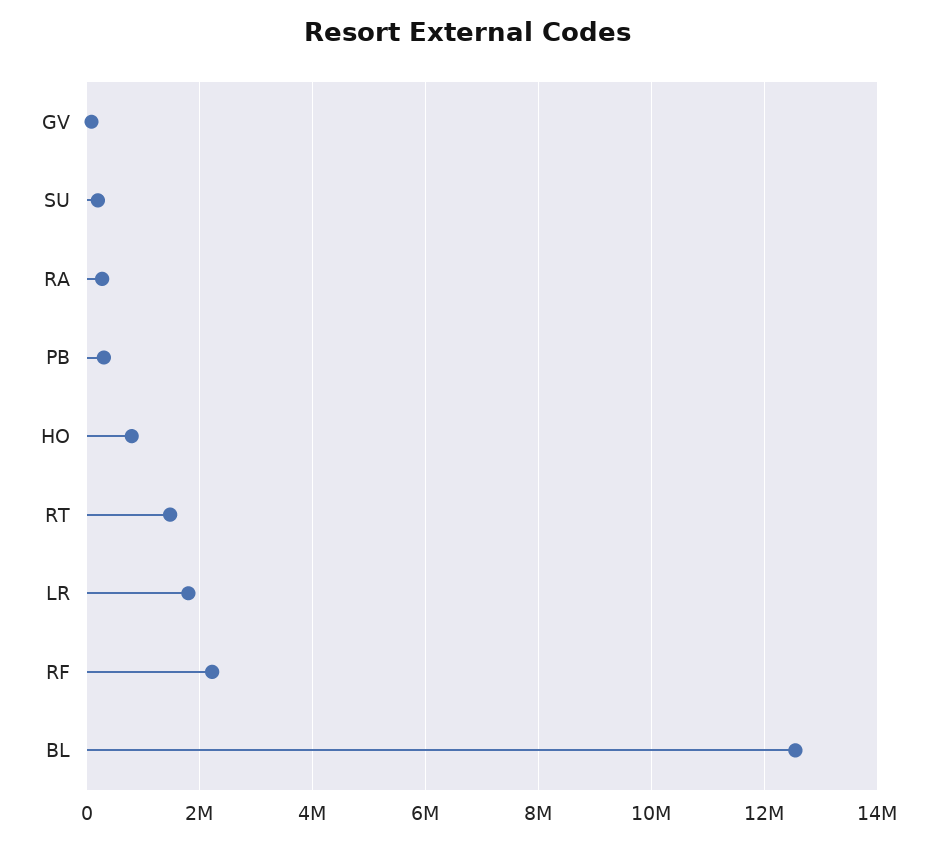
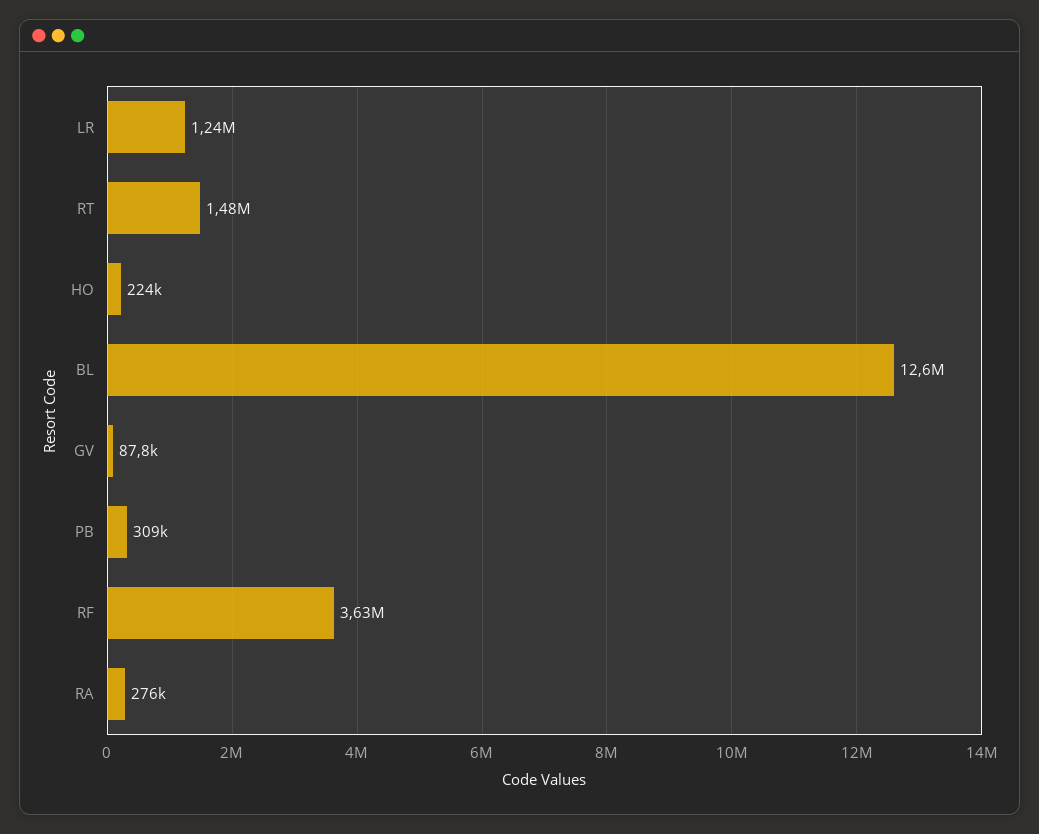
  {
    "GV": 87800,
-   "SU": 200000,
    "RA": 276000,
    "PB": 309000,
-   "HO": 800000,
+   "HO": 224000,
    "RT": 1480000,
-   "LR": 1800000,
+   "LR": 1240000,
-   "RF": 2200000,
+   "RF": 3630000,
    "BL": 12600000
  }

